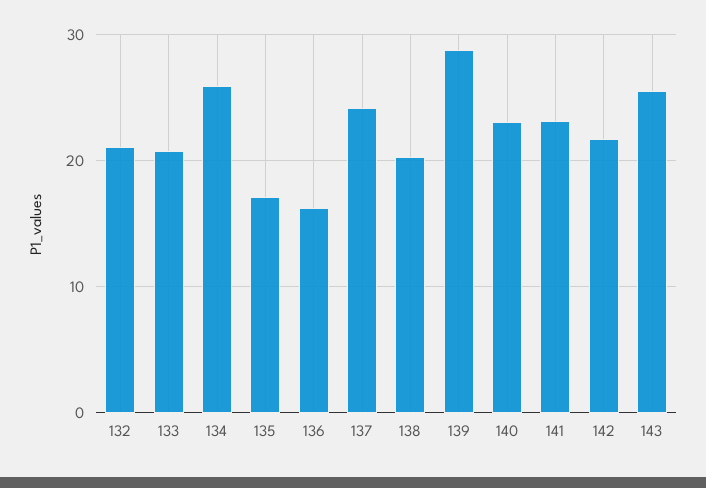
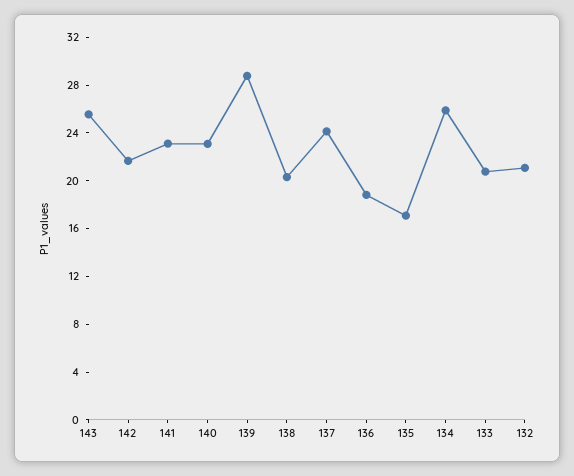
  {
    "132": 21,
    "133": 21,
    "134": 26,
    "135": 17,
-   "136": 16,
+   "136": 19,
    "137": 24,
    "138": 20,
    "139": 29,
    "140": 23,
    "141": 23,
    "142": 22,
    "143": 26
  }

